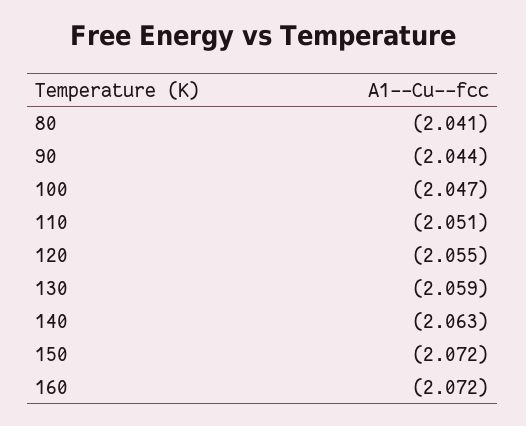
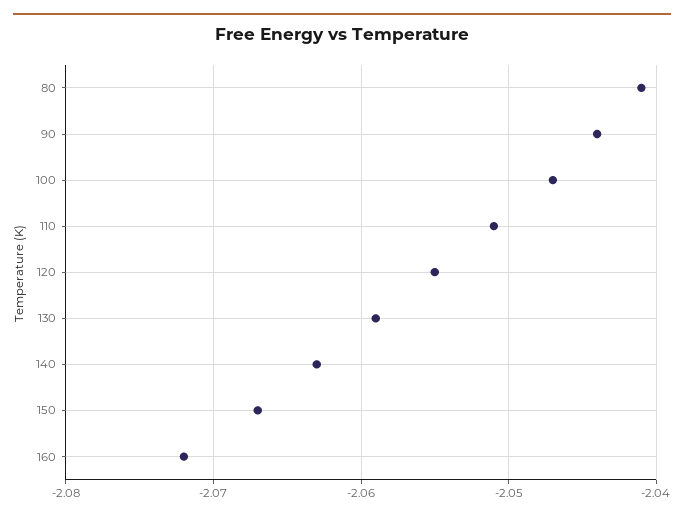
  {
    "80": -2.041,
    "90": -2.044,
    "100": -2.047,
    "110": -2.051,
    "120": -2.055,
    "130": -2.059,
    "140": -2.063,
-   "150": -2.072,
+   "150": -2.067,
    "160": -2.072
  }

